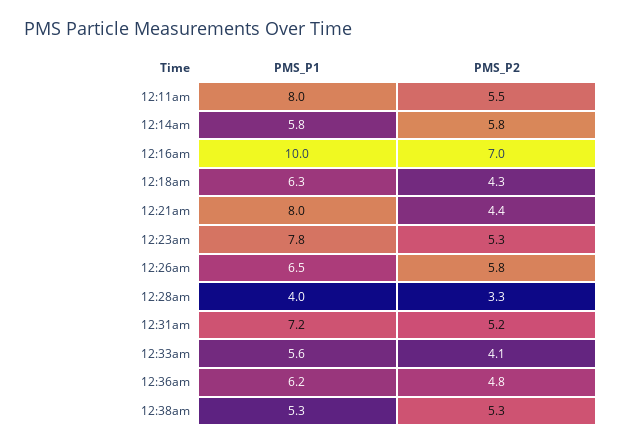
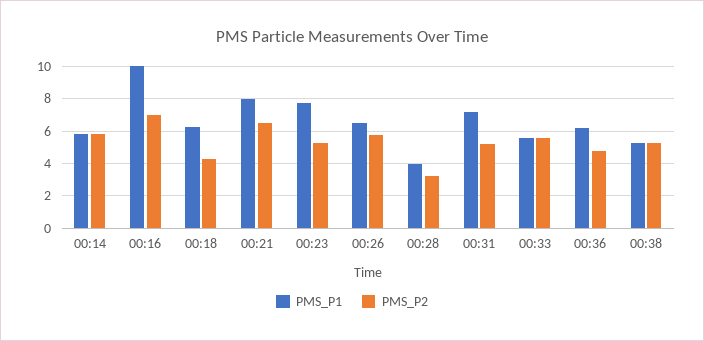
  {
    "PMS_P1": {
-     "12:11am": 8,
      "12:14am": 5.8,
      "12:16am": 10,
      "12:18am": 6.3,
      "12:21am": 8,
      "12:23am": 7.8,
      "12:26am": 6.5,
      "12:28am": 4,
      "12:31am": 7.2,
      "12:33am": 5.6,
      "12:36am": 6.2,
      "12:38am": 5.3
    },
    "PMS_P2": {
-     "12:11am": 5.5,
      "12:14am": 5.8,
      "12:16am": 7,
      "12:18am": 4.3,
-     "12:21am": 4.4,
+     "12:21am": 6.5,
      "12:23am": 5.3,
      "12:26am": 5.8,
      "12:28am": 3.3,
      "12:31am": 5.2,
-     "12:33am": 4.1,
+     "12:33am": 5.5,
      "12:36am": 4.8,
      "12:38am": 5.3
    }
  }

